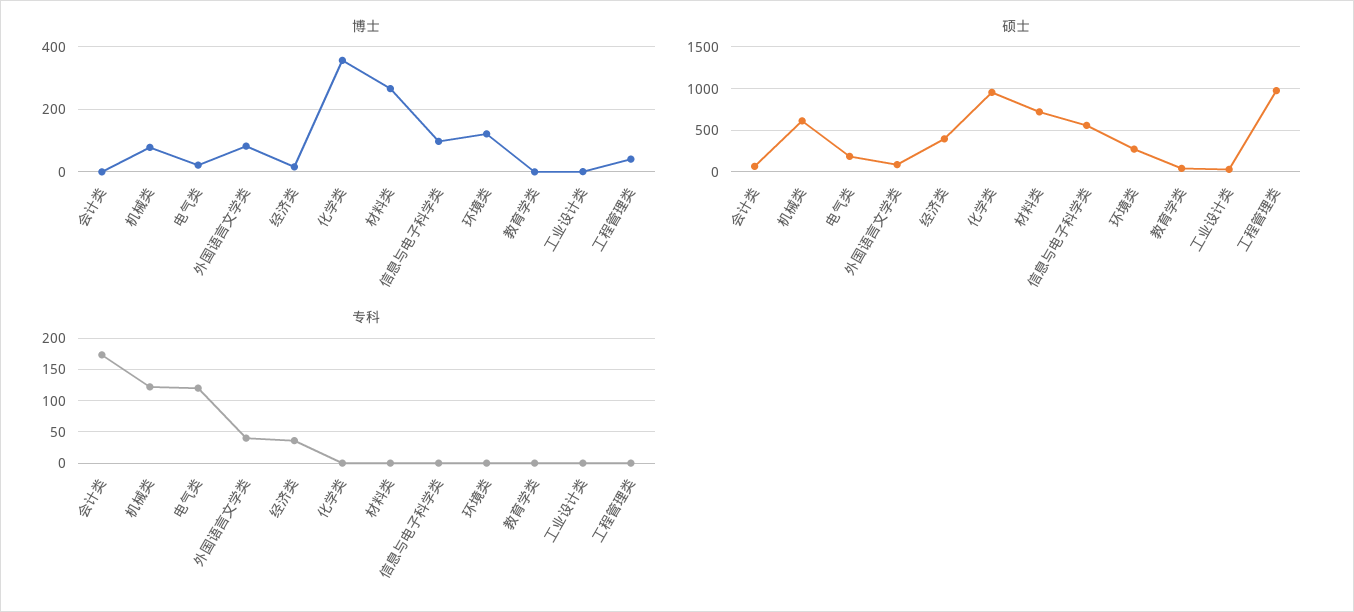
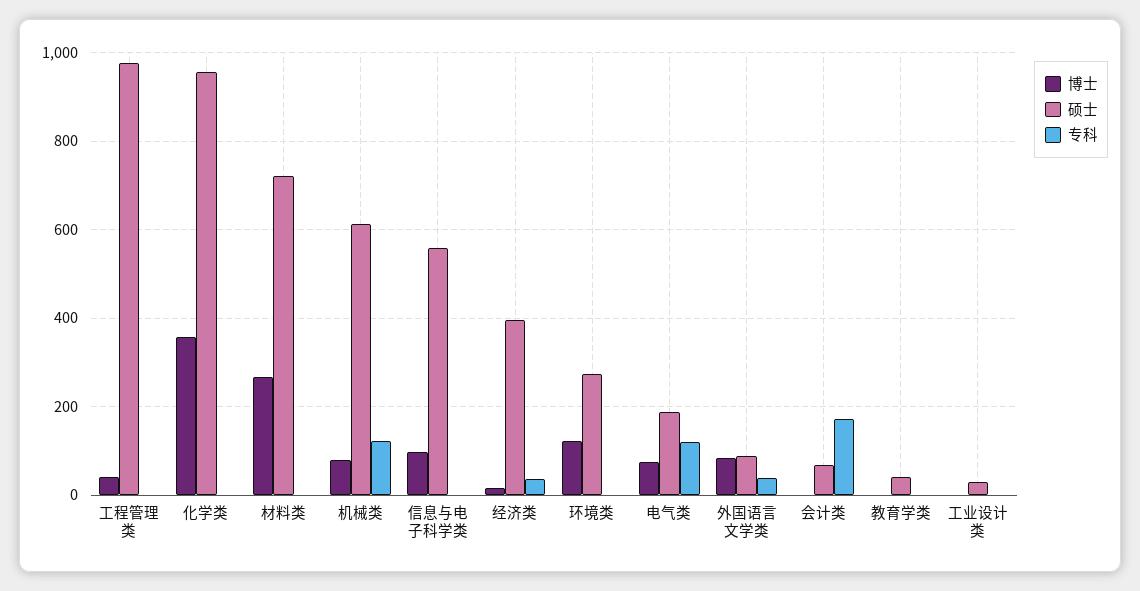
  {
    "博士": {
      "会计类": 0,
      "机械类": 80,
-     "电气类": 20,
+     "电气类": 80,
      "外国语言文学类": 80,
      "经济类": 20,
      "化学类": 360,
      "材料类": 260,
      "信息与电子科学类": 100,
      "环境类": 120,
      "教育学类": 0,
      "工业设计类": 0,
      "工程管理类": 40
    },
    "硕士": {
      "会计类": 60,
      "机械类": 620,
      "电气类": 180,
      "外国语言文学类": 80,
      "经济类": 400,
      "化学类": 960,
      "材料类": 720,
      "信息与电子科学类": 560,
      "环境类": 280,
      "教育学类": 40,
      "工业设计类": 40,
      "工程管理类": 980
    },
    "专科": {
      "会计类": 170,
      "机械类": 120,
      "电气类": 120,
      "外国语言文学类": 40,
      "经济类": 40,
      "化学类": 0,
      "材料类": 0,
      "信息与电子科学类": 0,
      "环境类": 0,
      "教育学类": 0,
      "工业设计类": 0,
      "工程管理类": 0
    }
  }

